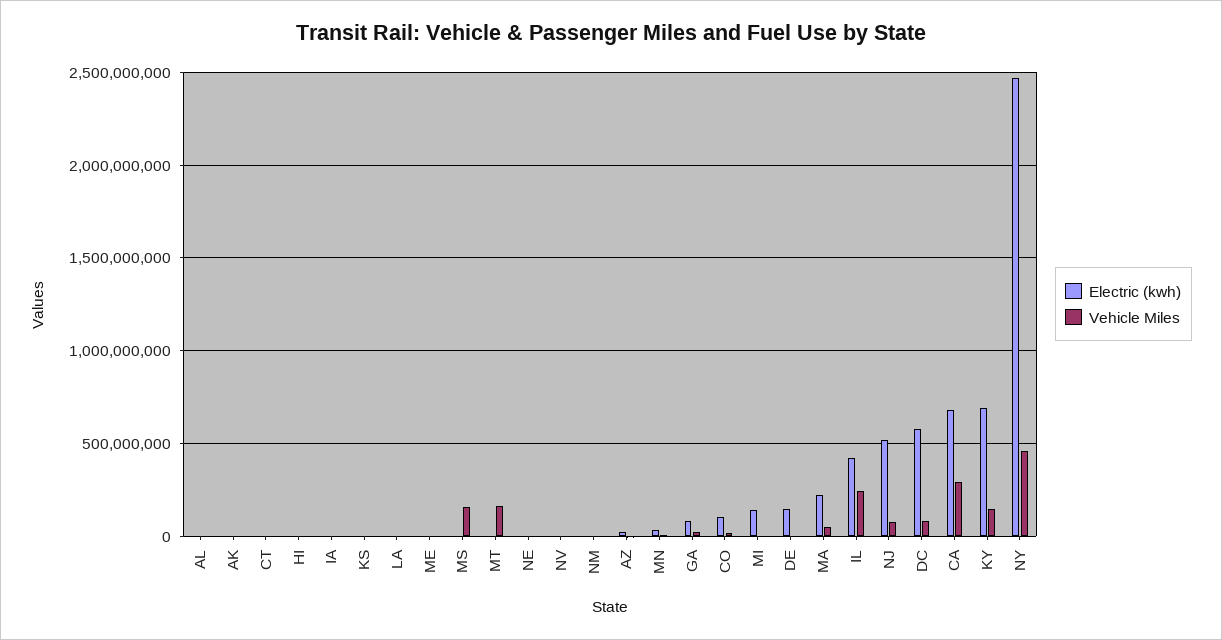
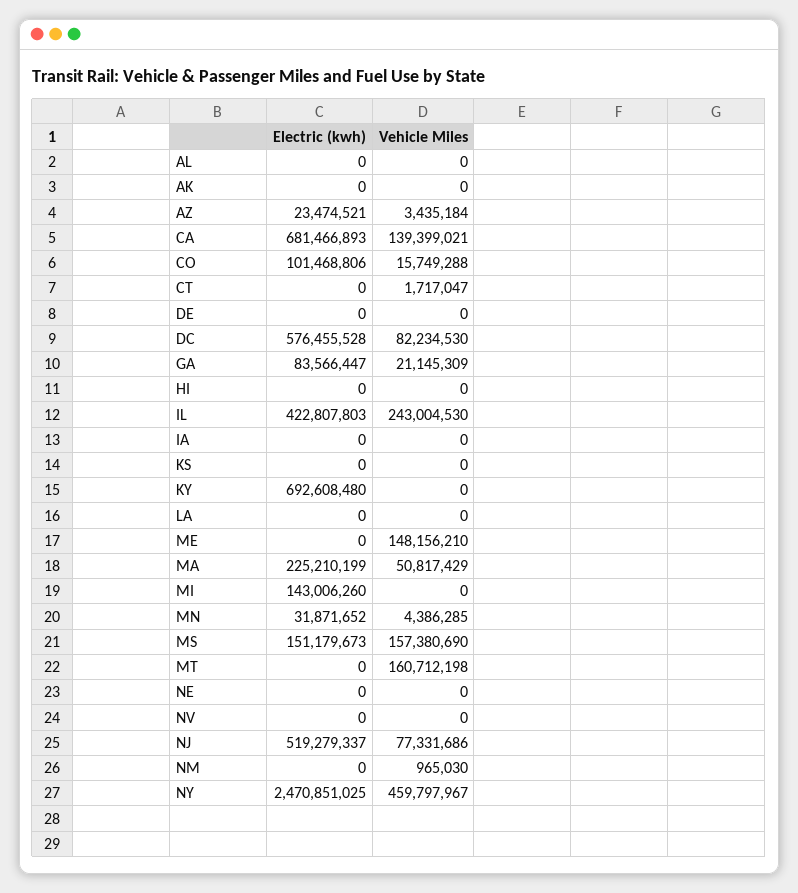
  {
    "Electric (kwh)": {
      "AL": 0,
      "AK": 0,
      "CT": 0,
      "HI": 0,
      "IA": 0,
      "KS": 0,
      "LA": 0,
      "ME": 0,
-     "MS": 0,
+     "MS": 151179673,
      "MT": 0,
      "NE": 0,
      "NV": 0,
      "NM": 0,
      "AZ": 23474521,
      "MN": 31871652,
      "GA": 83566447,
      "CO": 101468806,
      "MI": 143006260,
-     "DE": 150000000,
+     "DE": 0,
      "MA": 225210199,
      "IL": 422807803,
      "NJ": 519279337,
      "DC": 576455528,
      "CA": 681466893,
      "KY": 692608480,
      "NY": 2470851025
    },
    "Vehicle Miles": {
      "AL": 0,
      "AK": 0,
      "CT": 1717047,
      "HI": 0,
      "IA": 0,
      "KS": 0,
      "LA": 0,
-     "ME": 0,
+     "ME": 148156210,
      "MS": 157380690,
      "MT": 160712198,
      "NE": 0,
      "NV": 0,
      "NM": 965030,
      "AZ": 3435184,
      "MN": 4386285,
      "GA": 21145309,
      "CO": 15749288,
      "MI": 0,
      "DE": 0,
      "MA": 50817429,
      "IL": 243004530,
      "NJ": 77331686,
      "DC": 82234530,
-     "CA": 300000000,
+     "CA": 139399021,
-     "KY": 150000000,
+     "KY": 0,
      "NY": 459797967
    }
  }

